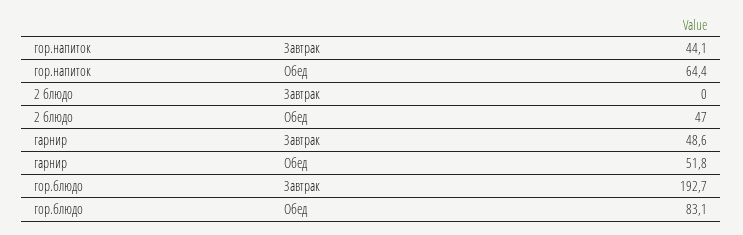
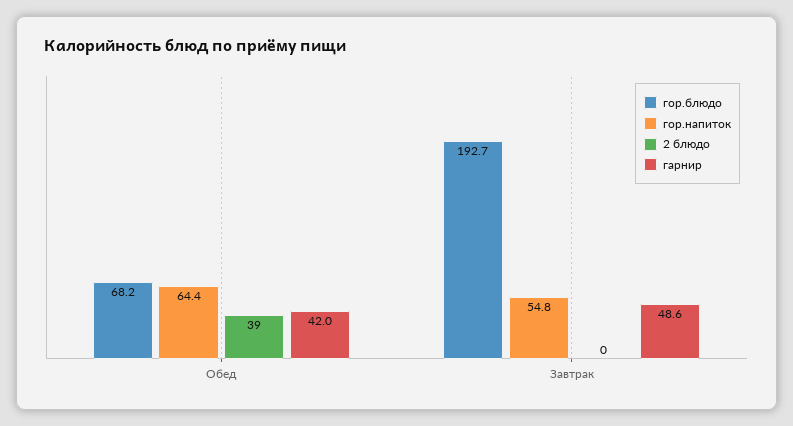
  {
    "гор.напиток": {
-     "Завтрак": 44.1,
+     "Завтрак": 54.8,
      "Обед": 64.4
    },
    "2 блюдо": {
      "Завтрак": 0,
-     "Обед": 47
+     "Обед": 39
    },
    "гарнир": {
      "Завтрак": 48.6,
-     "Обед": 51.8
+     "Обед": 42
    },
    "гор.блюдо": {
      "Завтрак": 192.7,
-     "Обед": 83.1
+     "Обед": 68.2
    }
  }

